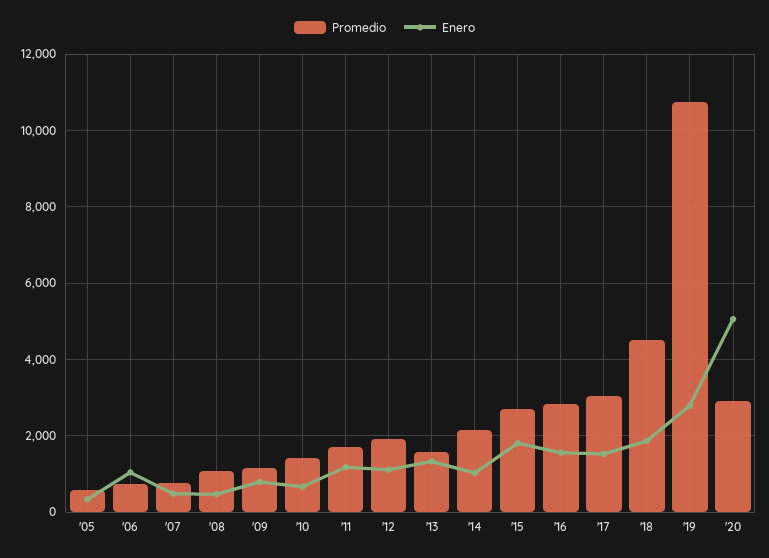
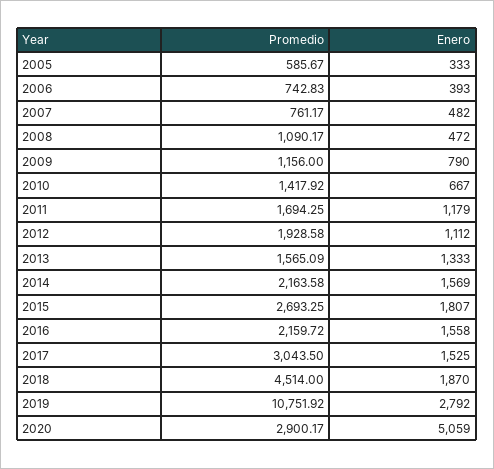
  {
    "Promedio": {
      "'05": 585.67,
      "'06": 742.83,
      "'07": 761.17,
      "'08": 1090.17,
      "'09": 1156,
      "'10": 1417.92,
      "'11": 1694.25,
      "'12": 1928.58,
      "'13": 1565.09,
      "'14": 2163.58,
      "'15": 2693.25,
-     "'16": 2800,
+     "'16": 2159.72,
      "'17": 3043.5,
      "'18": 4514,
      "'19": 10751.92,
      "'20": 2900.17
    },
    "Enero": {
      "'05": 333,
-     "'06": 1000,
+     "'06": 393,
      "'07": 482,
      "'08": 472,
      "'09": 790,
      "'10": 667,
      "'11": 1179,
      "'12": 1112,
      "'13": 1333,
-     "'14": 1000,
+     "'14": 1569,
      "'15": 1807,
      "'16": 1558,
      "'17": 1525,
      "'18": 1870,
      "'19": 2792,
      "'20": 5059
    }
  }

